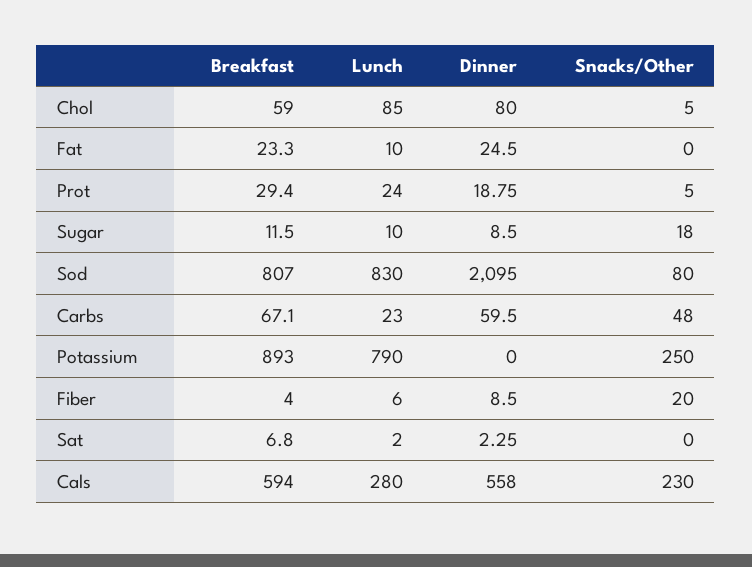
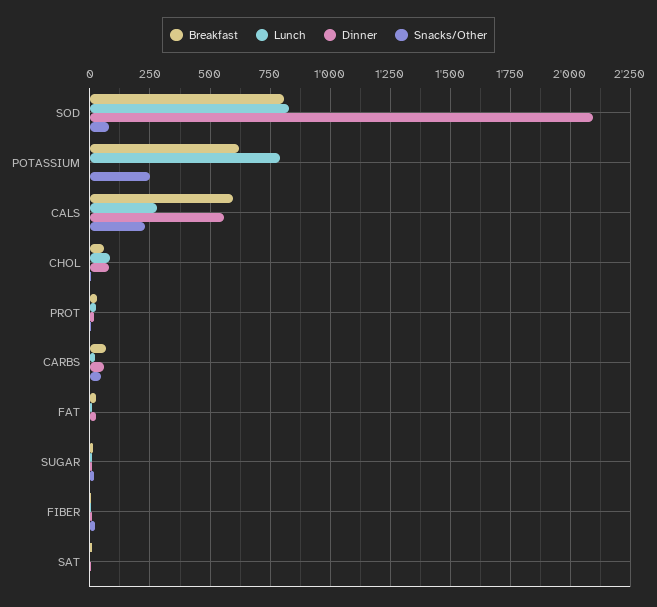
  {
    "Breakfast": {
      "Chol": 59,
      "Fat": 23.3,
      "Prot": 29.4,
      "Sugar": 11.5,
      "Sod": 807,
      "Carbs": 67.1,
-     "Potassium": 893,
+     "Potassium": 625,
      "Fiber": 4,
      "Sat": 6.8,
      "Cals": 594
    },
    "Lunch": {
      "Chol": 85,
      "Fat": 10,
      "Prot": 24,
      "Sugar": 10,
      "Sod": 830,
      "Carbs": 23,
      "Potassium": 790,
      "Fiber": 6,
      "Sat": 2,
      "Cals": 280
    },
    "Dinner": {
      "Chol": 80,
      "Fat": 24.5,
      "Prot": 18.75,
      "Sugar": 8.5,
      "Sod": 2095,
      "Carbs": 59.5,
      "Potassium": 0,
      "Fiber": 8.5,
      "Sat": 2.25,
      "Cals": 558
    },
    "Snacks/Other": {
      "Chol": 5,
      "Fat": 0,
      "Prot": 5,
      "Sugar": 18,
      "Sod": 80,
      "Carbs": 48,
      "Potassium": 250,
      "Fiber": 20,
      "Sat": 0,
      "Cals": 230
    }
  }

